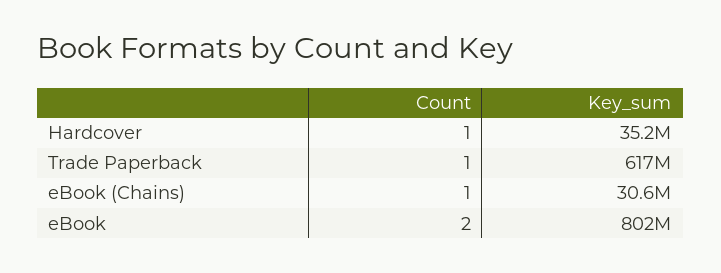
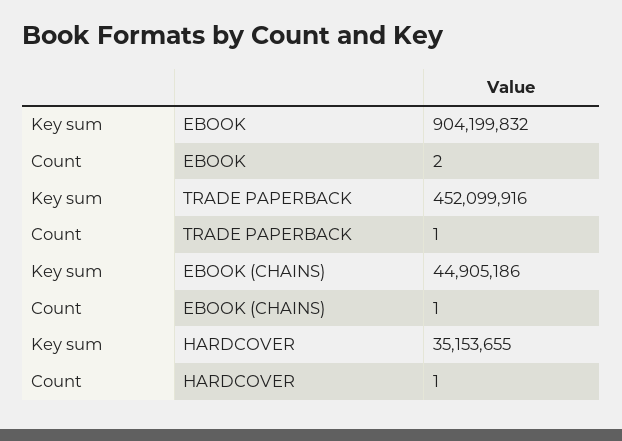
  {
    "Count": {
      "Hardcover": 1,
      "Trade Paperback": 1,
      "eBook (Chains)": 1,
      "eBook": 2
    },
    "Key_sum": {
      "Hardcover": 35153655,
-     "Trade Paperback": 617000000,
+     "Trade Paperback": 452099916,
-     "eBook (Chains)": 30600000,
+     "eBook (Chains)": 44905186,
-     "eBook": 802000000
+     "eBook": 904199832
    }
  }

